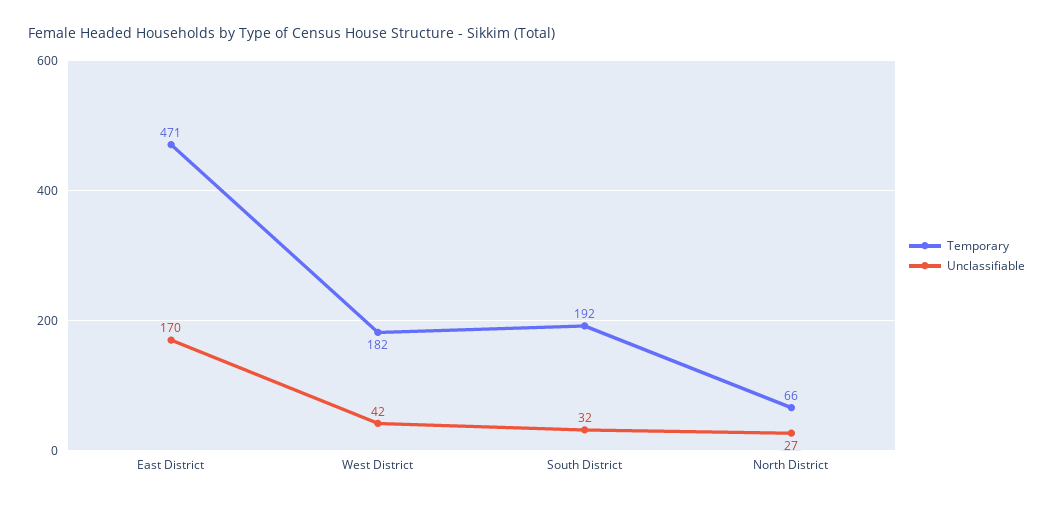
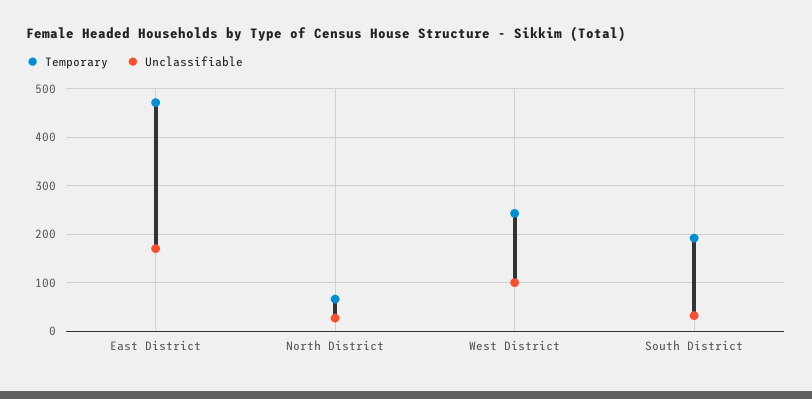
  {
    "Temporary": {
      "East District": 471,
-     "West District": 182,
+     "West District": 240,
      "South District": 192,
      "North District": 66
    },
    "Unclassifiable": {
      "East District": 170,
-     "West District": 42,
+     "West District": 100,
      "South District": 32,
      "North District": 27
    }
  }

